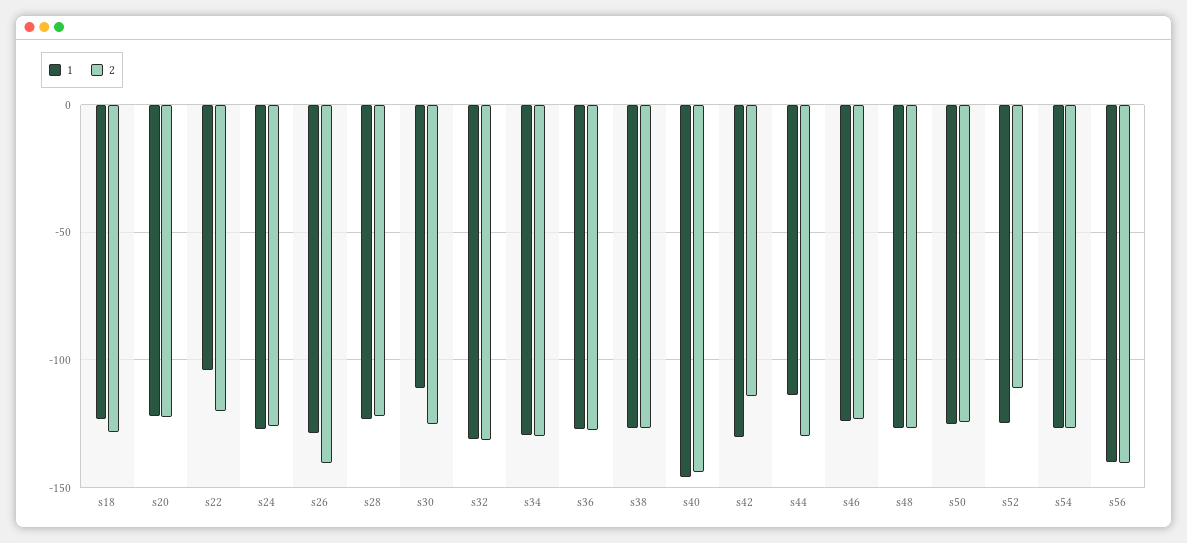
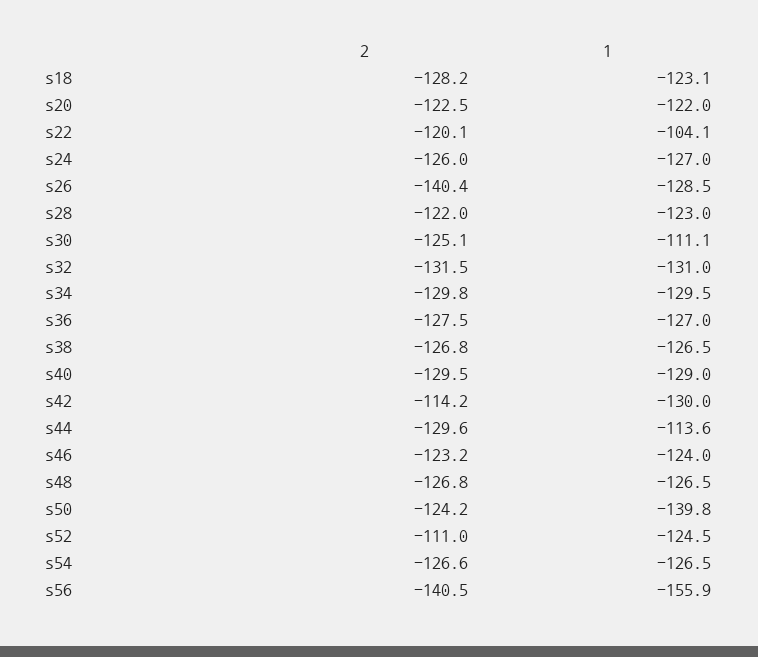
  {
    "1": {
      "s18": -123.1,
      "s20": -122,
      "s22": -104.1,
      "s24": -127,
      "s26": -128.5,
      "s28": -123,
      "s30": -111.1,
      "s32": -131,
      "s34": -129.5,
      "s36": -127,
      "s38": -126.5,
-     "s40": -145,
+     "s40": -129,
      "s42": -130,
      "s44": -113.6,
      "s46": -124,
      "s48": -126.5,
-     "s50": -125,
+     "s50": -139.8,
      "s52": -124.5,
      "s54": -126.5,
-     "s56": -140
+     "s56": -155.9
    },
    "2": {
      "s18": -128.2,
      "s20": -122.5,
      "s22": -120.1,
      "s24": -126,
      "s26": -140.4,
      "s28": -122,
      "s30": -125.1,
      "s32": -131.5,
      "s34": -129.8,
      "s36": -127.5,
      "s38": -126.8,
-     "s40": -145,
+     "s40": -129.5,
      "s42": -114.2,
      "s44": -129.6,
      "s46": -123.2,
      "s48": -126.8,
      "s50": -124.2,
      "s52": -111,
      "s54": -126.6,
      "s56": -140.5
    }
  }

